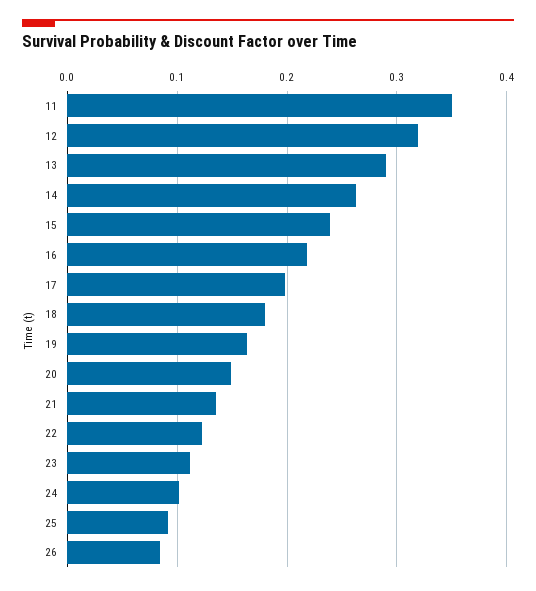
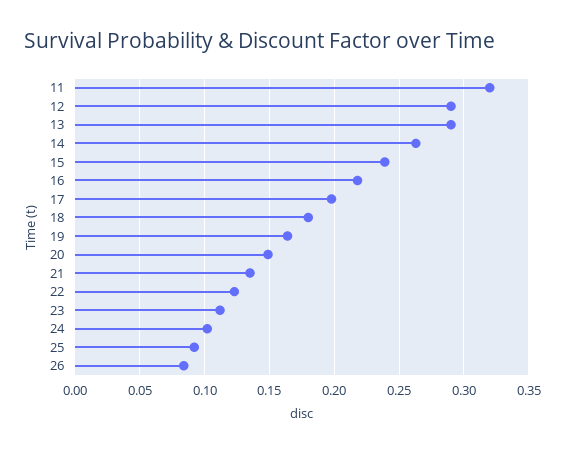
  {
-   "11": 0.35,
+   "11": 0.32,
-   "12": 0.32,
+   "12": 0.29,
    "13": 0.29,
    "14": 0.265,
    "15": 0.24,
    "16": 0.22,
    "17": 0.2,
    "18": 0.18,
    "19": 0.165,
    "20": 0.15,
    "21": 0.135,
    "22": 0.125,
    "23": 0.11,
    "24": 0.1,
    "25": 0.09,
    "26": 0.085
  }

